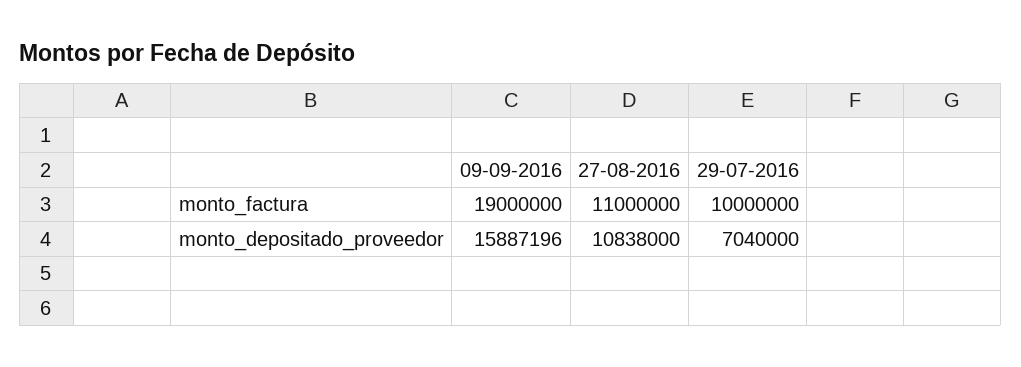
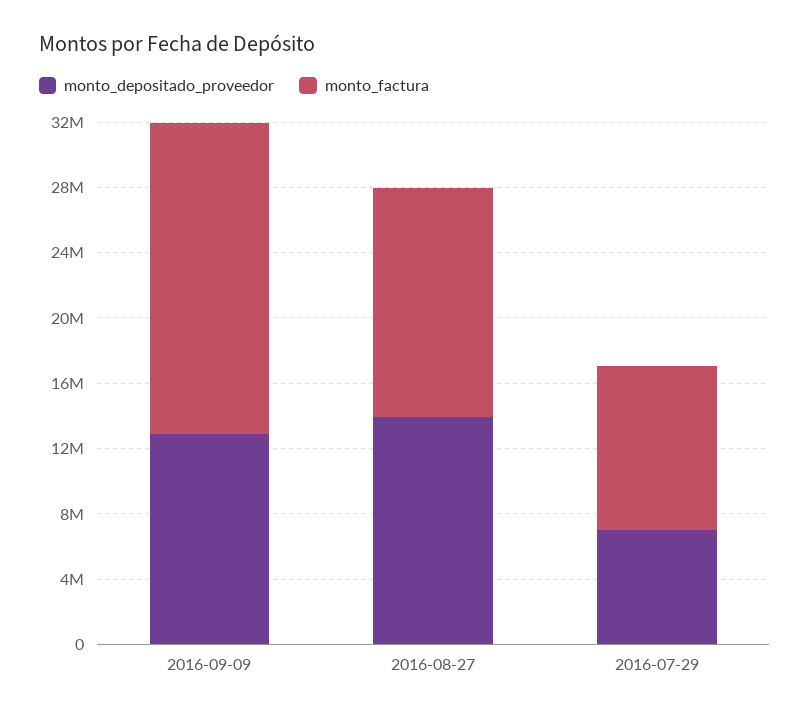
  {
    "monto_factura": {
      "09-09-2016": 19000000,
-     "27-08-2016": 11000000,
+     "27-08-2016": 14000000,
      "29-07-2016": 10000000
    },
    "monto_depositado_proveedor": {
-     "09-09-2016": 15887196,
+     "09-09-2016": 13000000,
-     "27-08-2016": 10838000,
+     "27-08-2016": 14000000,
      "29-07-2016": 7040000
    }
  }

